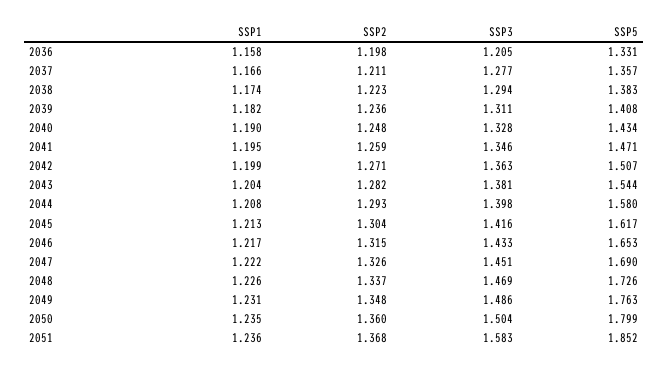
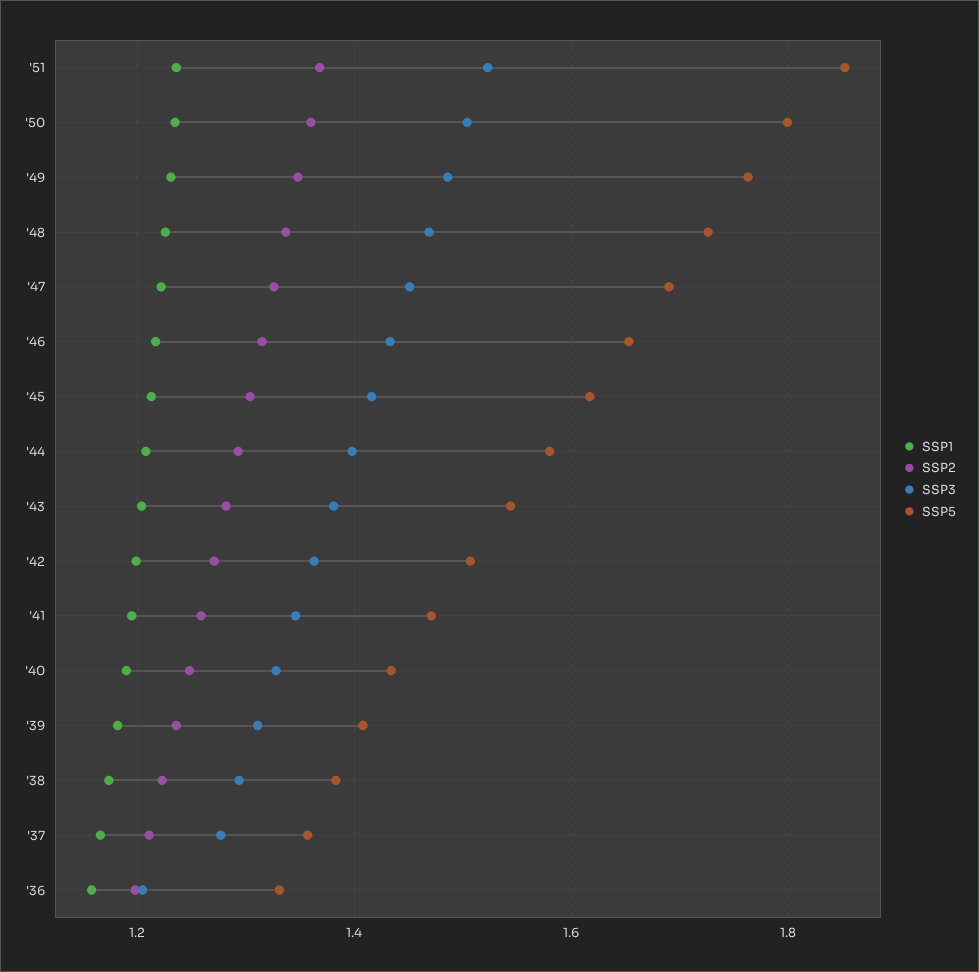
  {
    "SSP1": {
      "2036": 1.158,
      "2037": 1.166,
      "2038": 1.174,
      "2039": 1.182,
      "2040": 1.19,
      "2041": 1.195,
      "2042": 1.199,
      "2043": 1.204,
      "2044": 1.208,
      "2045": 1.213,
      "2046": 1.217,
      "2047": 1.222,
      "2048": 1.226,
      "2049": 1.231,
      "2050": 1.235,
      "2051": 1.236
    },
    "SSP2": {
      "2036": 1.198,
      "2037": 1.211,
      "2038": 1.223,
      "2039": 1.236,
      "2040": 1.248,
      "2041": 1.259,
      "2042": 1.271,
      "2043": 1.282,
      "2044": 1.293,
      "2045": 1.304,
      "2046": 1.315,
      "2047": 1.326,
      "2048": 1.337,
      "2049": 1.348,
      "2050": 1.36,
      "2051": 1.368
    },
    "SSP3": {
      "2036": 1.205,
      "2037": 1.277,
      "2038": 1.294,
      "2039": 1.311,
      "2040": 1.328,
      "2041": 1.346,
      "2042": 1.363,
      "2043": 1.381,
      "2044": 1.398,
      "2045": 1.416,
      "2046": 1.433,
      "2047": 1.451,
      "2048": 1.469,
      "2049": 1.486,
      "2050": 1.504,
-     "2051": 1.583
+     "2051": 1.52
    },
    "SSP5": {
      "2036": 1.331,
      "2037": 1.357,
      "2038": 1.383,
      "2039": 1.408,
      "2040": 1.434,
      "2041": 1.471,
      "2042": 1.507,
      "2043": 1.544,
      "2044": 1.58,
      "2045": 1.617,
      "2046": 1.653,
      "2047": 1.69,
      "2048": 1.726,
      "2049": 1.763,
      "2050": 1.799,
      "2051": 1.852
    }
  }

